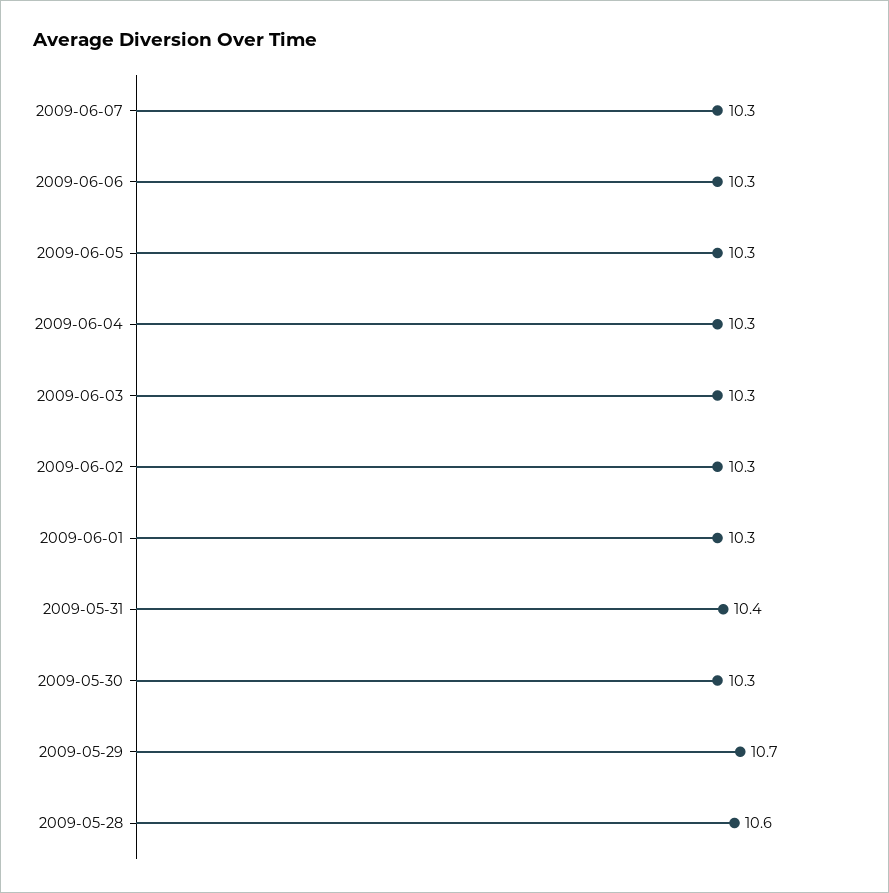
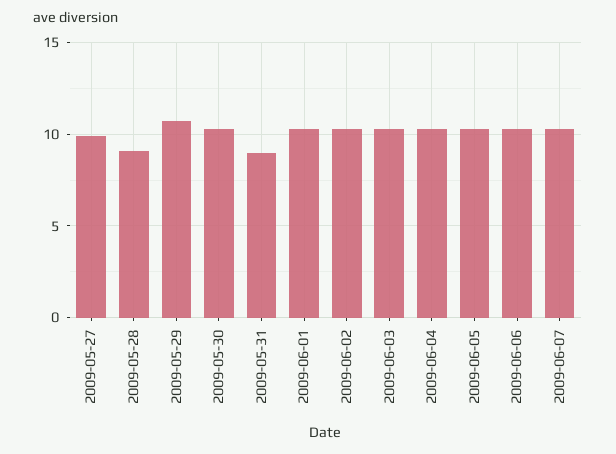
  {
    "2009-06-07": 10.3,
    "2009-06-06": 10.3,
    "2009-06-05": 10.3,
    "2009-06-04": 10.3,
    "2009-06-03": 10.3,
    "2009-06-02": 10.3,
    "2009-06-01": 10.3,
-   "2009-05-31": 10.4,
+   "2009-05-31": 9,
    "2009-05-30": 10.3,
    "2009-05-29": 10.7,
-   "2009-05-28": 10.6
+   "2009-05-28": 9,
+   "2009-05-27": 10
  }

